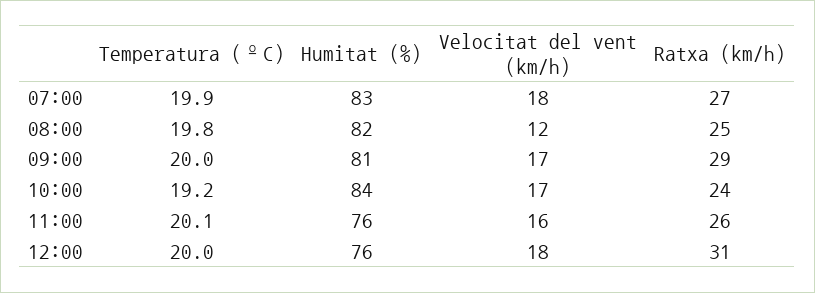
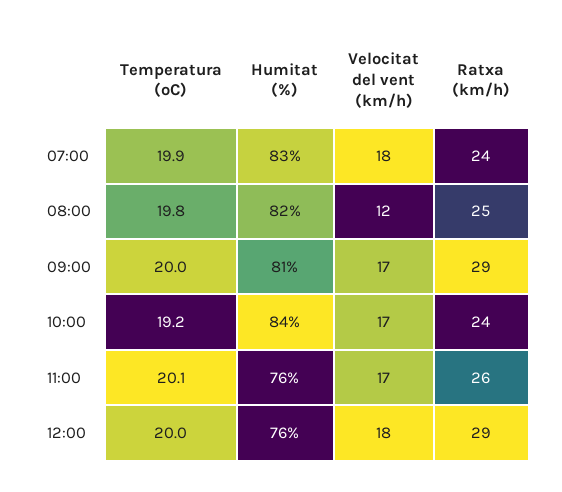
  {
    "Temperatura (ºC)": {
      "07:00": 19.9,
      "08:00": 19.8,
      "09:00": 20,
      "10:00": 19.2,
      "11:00": 20.1,
      "12:00": 20
    },
    "Humitat (%)": {
      "07:00": 83,
      "08:00": 82,
      "09:00": 81,
      "10:00": 84,
      "11:00": 76,
      "12:00": 76
    },
    "Velocitat del vent (km/h)": {
      "07:00": 18,
      "08:00": 12,
      "09:00": 17,
      "10:00": 17,
-     "11:00": 16,
+     "11:00": 17,
      "12:00": 18
    },
    "Ratxa (km/h)": {
-     "07:00": 27,
+     "07:00": 24,
      "08:00": 25,
      "09:00": 29,
      "10:00": 24,
      "11:00": 26,
-     "12:00": 31
+     "12:00": 29
    }
  }

